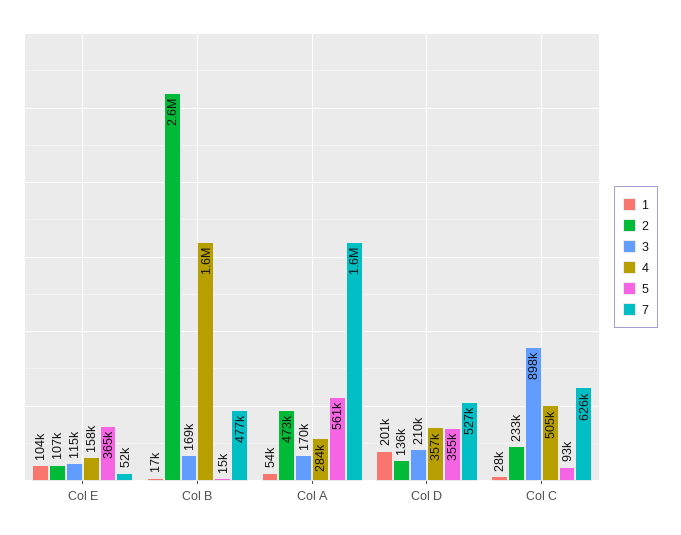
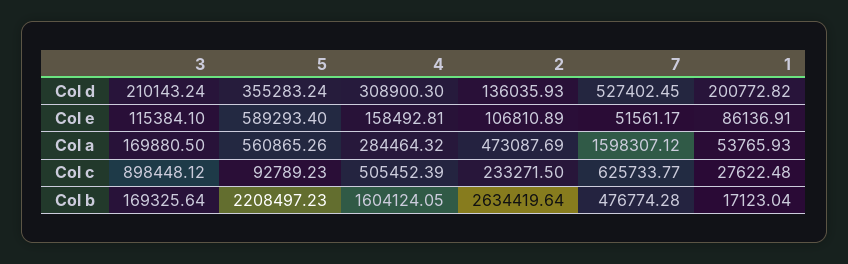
  {
    "1": {
-     "Col E": 104000,
+     "Col E": 86136.91,
      "Col B": 17123.04,
      "Col A": 53765.93,
      "Col D": 200772.82,
      "Col C": 27622.48
    },
    "2": {
      "Col E": 106810.89,
      "Col B": 2634419.64,
      "Col A": 473087.69,
      "Col D": 136035.93,
      "Col C": 233271.5
    },
    "3": {
      "Col E": 115384.1,
      "Col B": 169325.64,
      "Col A": 169880.5,
      "Col D": 210143.24,
      "Col C": 898448.12
    },
    "4": {
      "Col E": 158492.81,
      "Col B": 1604124.05,
      "Col A": 284464.32,
-     "Col D": 357000,
+     "Col D": 308900.3,
      "Col C": 505452.39
    },
    "5": {
-     "Col E": 365000,
+     "Col E": 589293.4,
-     "Col B": 15000,
+     "Col B": 2208497.23,
      "Col A": 560865.26,
      "Col D": 355283.24,
      "Col C": 92789.23
    },
    "7": {
      "Col E": 51561.17,
      "Col B": 476774.28,
      "Col A": 1598307.12,
      "Col D": 527402.45,
      "Col C": 625733.77
    }
  }

